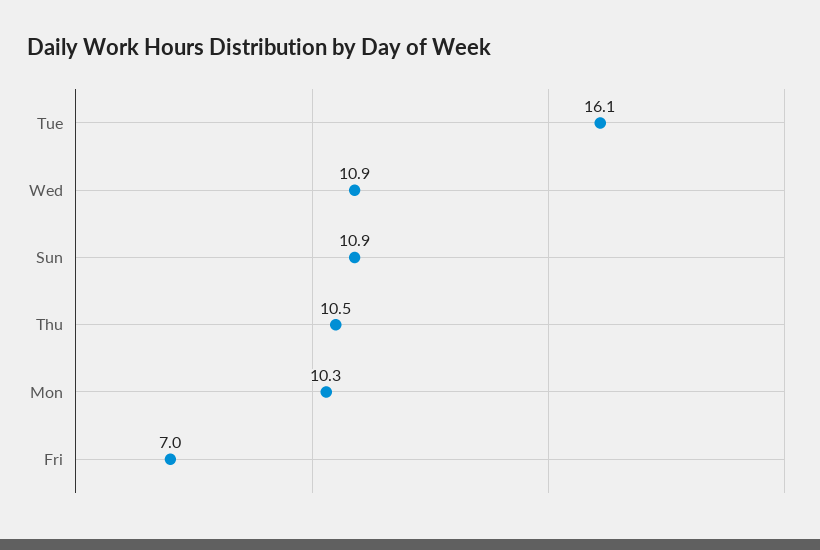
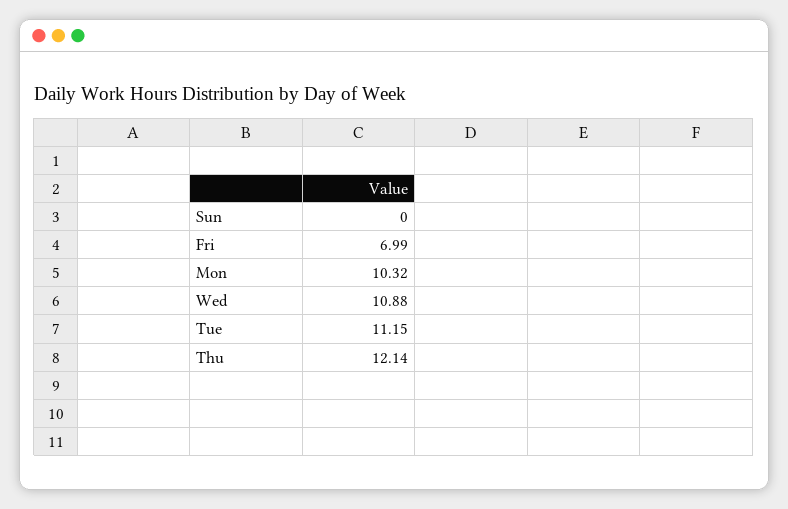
  {
-   "Tue": 16.1,
+   "Tue": 11.15,
    "Wed": 10.88,
-   "Sun": 10.9,
+   "Sun": 0,
-   "Thu": 10.5,
+   "Thu": 12.14,
    "Mon": 10.32,
    "Fri": 6.99
  }

